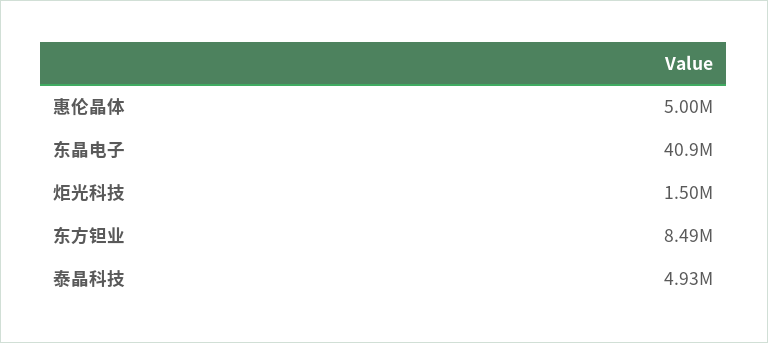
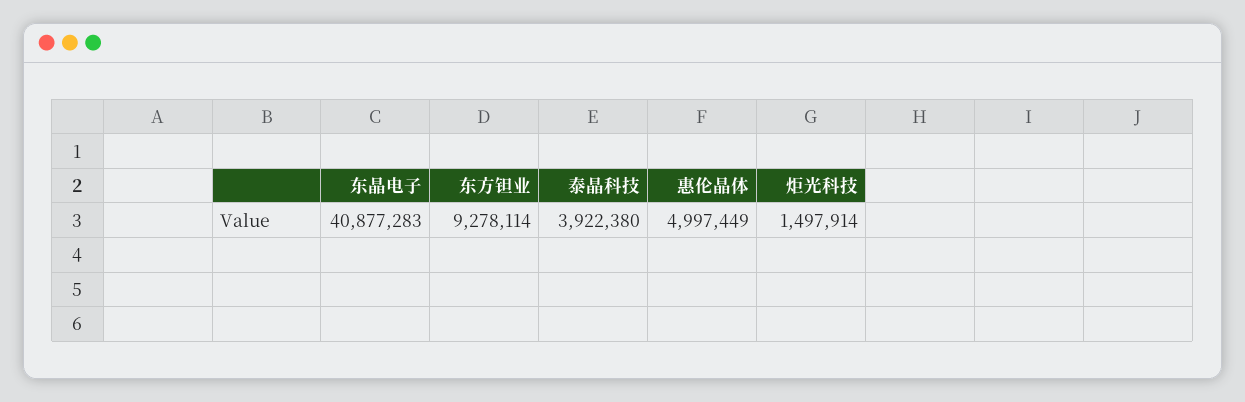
  {
    "惠伦晶体": 4997449,
    "东晶电子": 40877283,
    "炬光科技": 1497914,
-   "东方钽业": 8490000,
+   "东方钽业": 9278114,
-   "泰晶科技": 4930000
+   "泰晶科技": 3922380
  }

